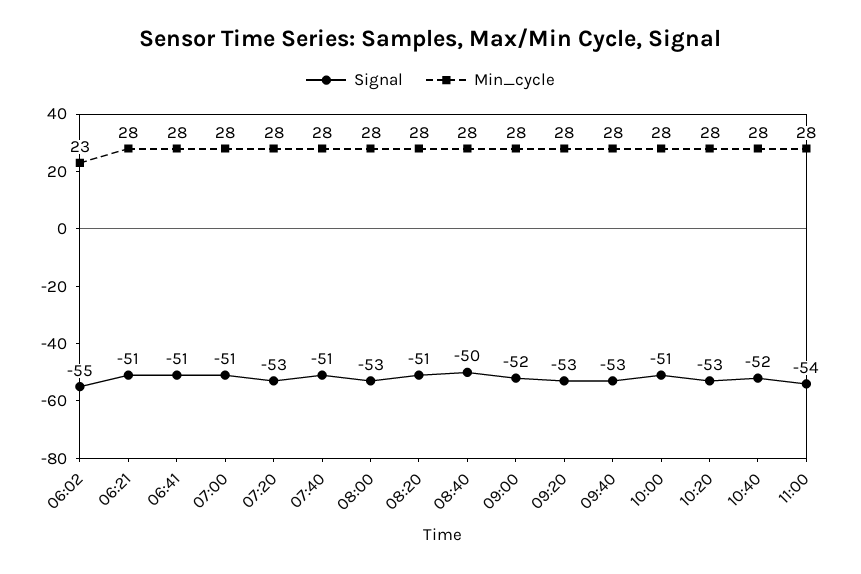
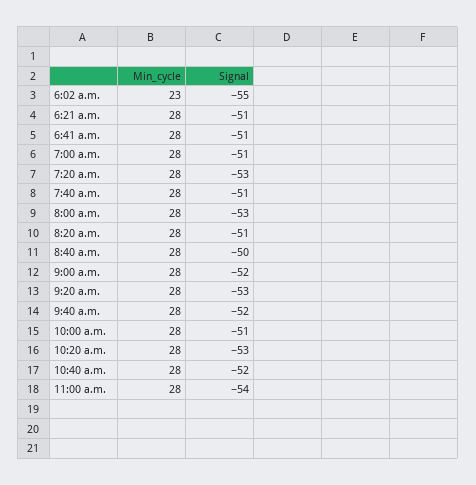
  {
    "Signal": {
      "06:02": -55,
      "06:21": -51,
      "06:41": -51,
      "07:00": -51,
      "07:20": -53,
      "07:40": -51,
      "08:00": -53,
      "08:20": -51,
      "08:40": -50,
      "09:00": -52,
      "09:20": -53,
-     "09:40": -53,
+     "09:40": -52,
      "10:00": -51,
      "10:20": -53,
      "10:40": -52,
      "11:00": -54
    },
    "Min_cycle": {
      "06:02": 23,
      "06:21": 28,
      "06:41": 28,
      "07:00": 28,
      "07:20": 28,
      "07:40": 28,
      "08:00": 28,
      "08:20": 28,
      "08:40": 28,
      "09:00": 28,
      "09:20": 28,
      "09:40": 28,
      "10:00": 28,
      "10:20": 28,
      "10:40": 28,
      "11:00": 28
    }
  }

